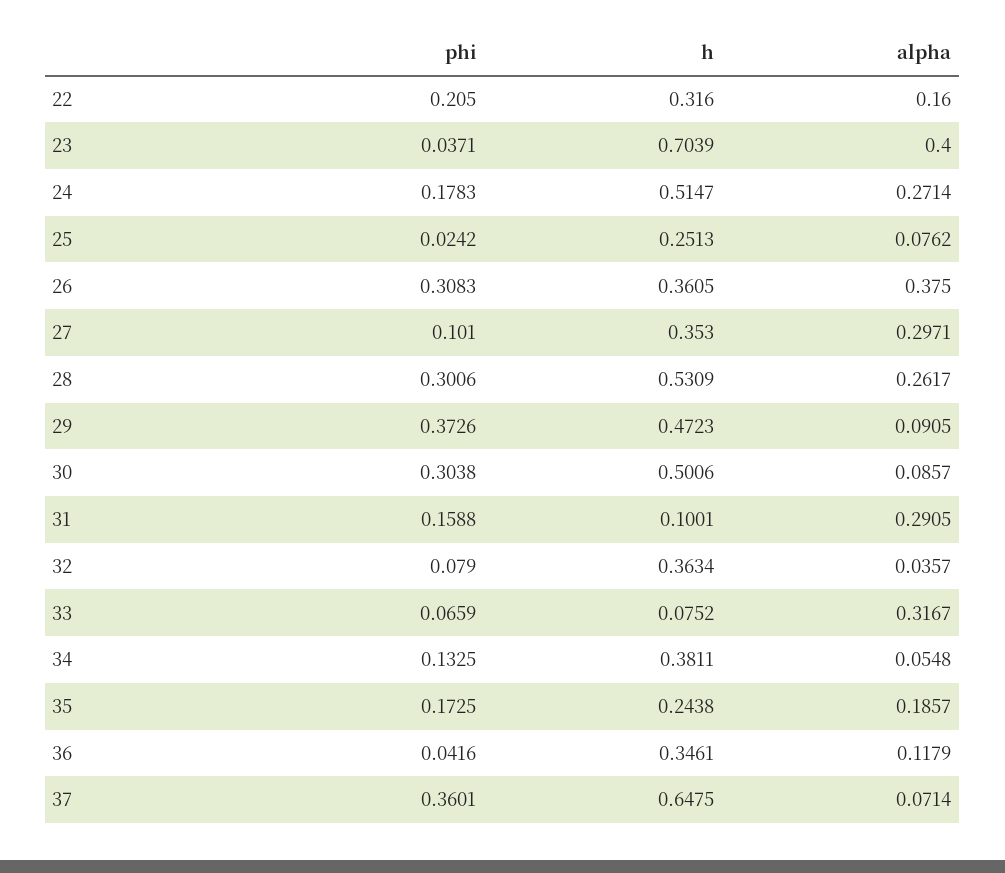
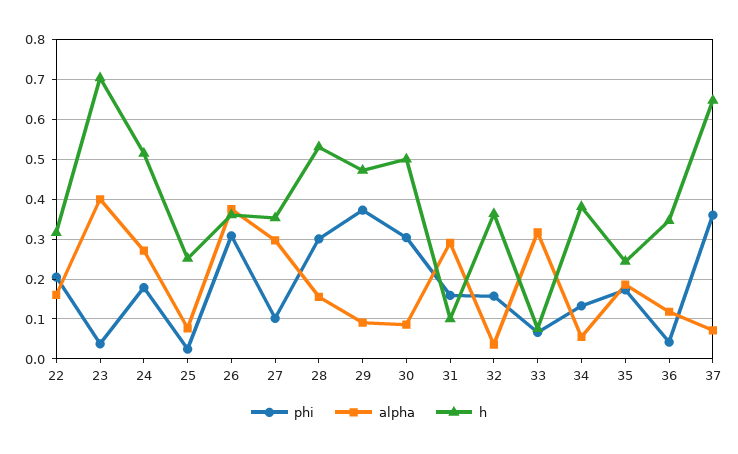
  {
    "phi": {
      "22": 0.205,
      "23": 0.0371,
      "24": 0.1783,
      "25": 0.0242,
      "26": 0.3083,
      "27": 0.101,
      "28": 0.3006,
      "29": 0.3726,
      "30": 0.3038,
      "31": 0.1588,
-     "32": 0.079,
+     "32": 0.16,
      "33": 0.0659,
      "34": 0.1325,
      "35": 0.1725,
      "36": 0.0416,
      "37": 0.3601
    },
    "h": {
      "22": 0.316,
      "23": 0.7039,
      "24": 0.5147,
      "25": 0.2513,
      "26": 0.3605,
      "27": 0.353,
      "28": 0.5309,
      "29": 0.4723,
      "30": 0.5006,
      "31": 0.1001,
      "32": 0.3634,
      "33": 0.0752,
      "34": 0.3811,
      "35": 0.2438,
      "36": 0.3461,
      "37": 0.6475
    },
    "alpha": {
      "22": 0.16,
      "23": 0.4,
      "24": 0.2714,
      "25": 0.0762,
      "26": 0.375,
      "27": 0.2971,
-     "28": 0.2617,
+     "28": 0.16,
      "29": 0.0905,
      "30": 0.0857,
      "31": 0.2905,
      "32": 0.0357,
      "33": 0.3167,
      "34": 0.0548,
      "35": 0.1857,
      "36": 0.1179,
      "37": 0.0714
    }
  }

